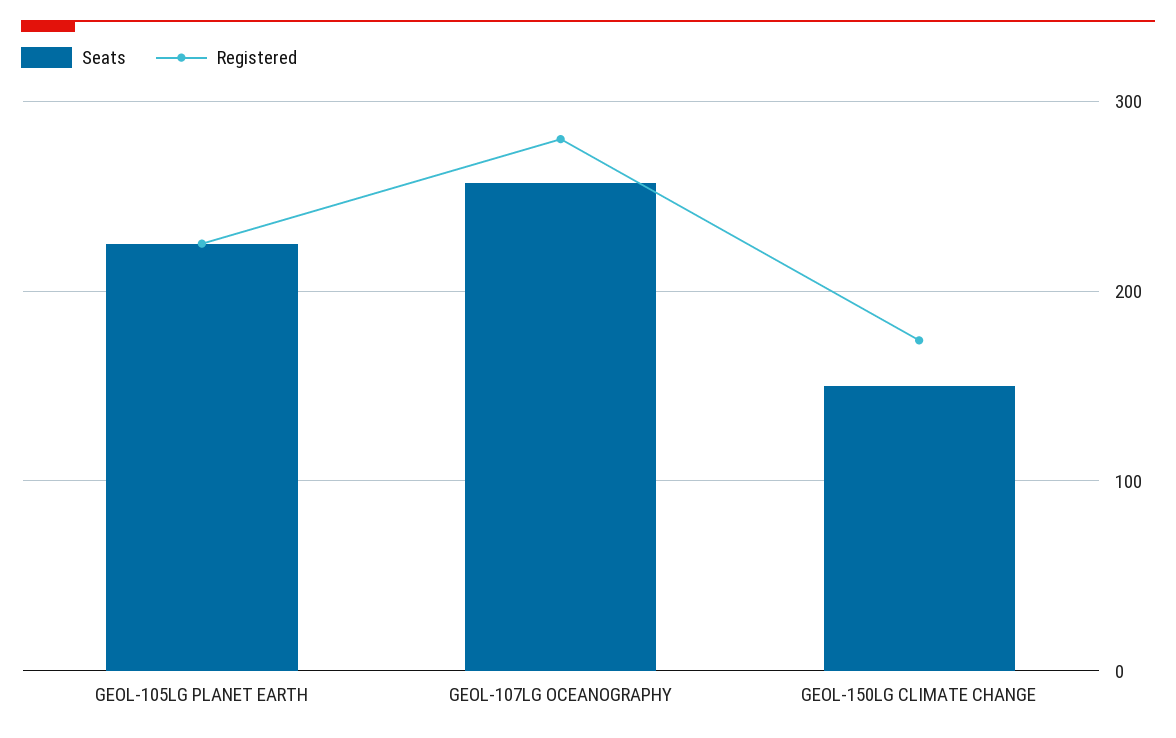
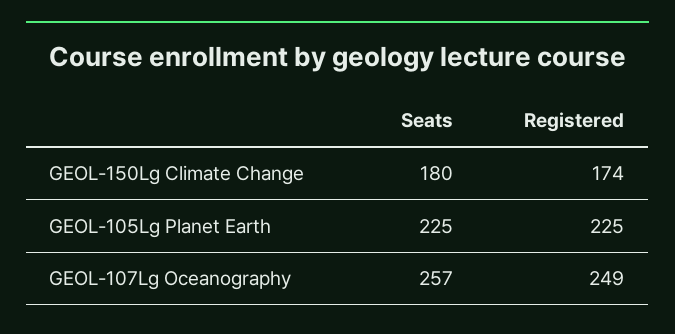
  {
    "Seats": {
      "GEOL-105LG PLANET EARTH": 225,
      "GEOL-107LG OCEANOGRAPHY": 257,
-     "GEOL-150LG CLIMATE CHANGE": 150
+     "GEOL-150LG CLIMATE CHANGE": 180
    },
    "Registered": {
      "GEOL-105LG PLANET EARTH": 225,
-     "GEOL-107LG OCEANOGRAPHY": 280,
+     "GEOL-107LG OCEANOGRAPHY": 249,
      "GEOL-150LG CLIMATE CHANGE": 174
    }
  }

